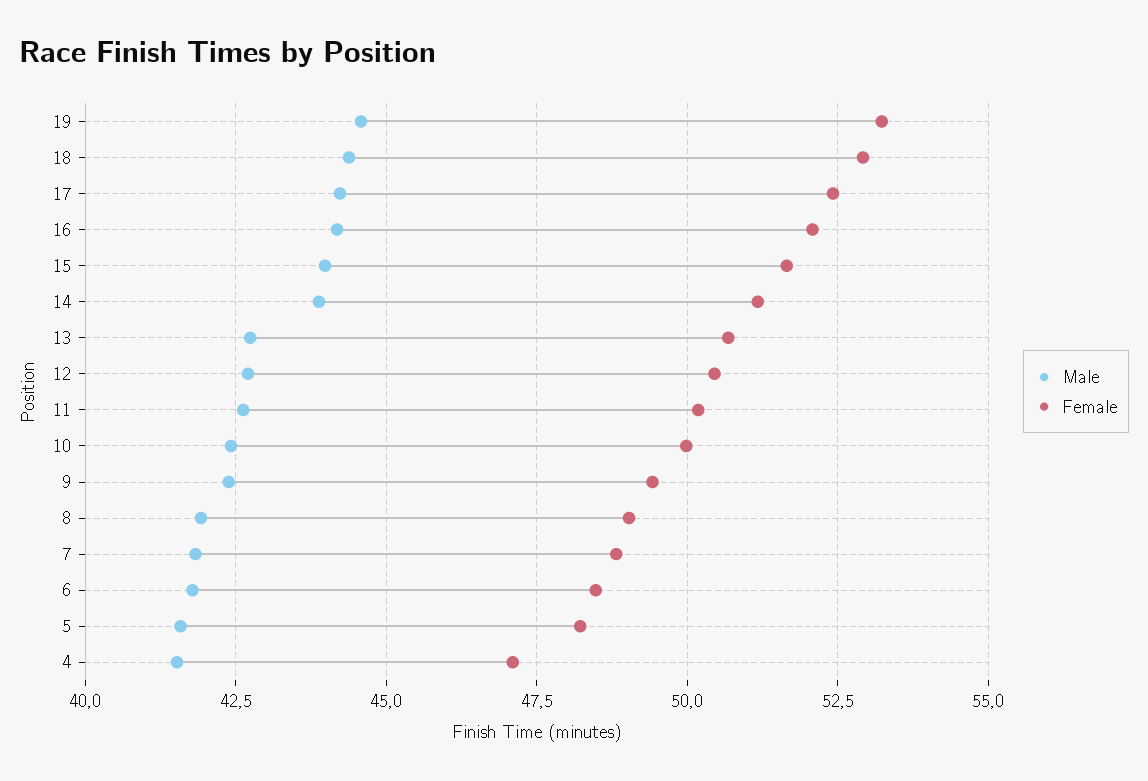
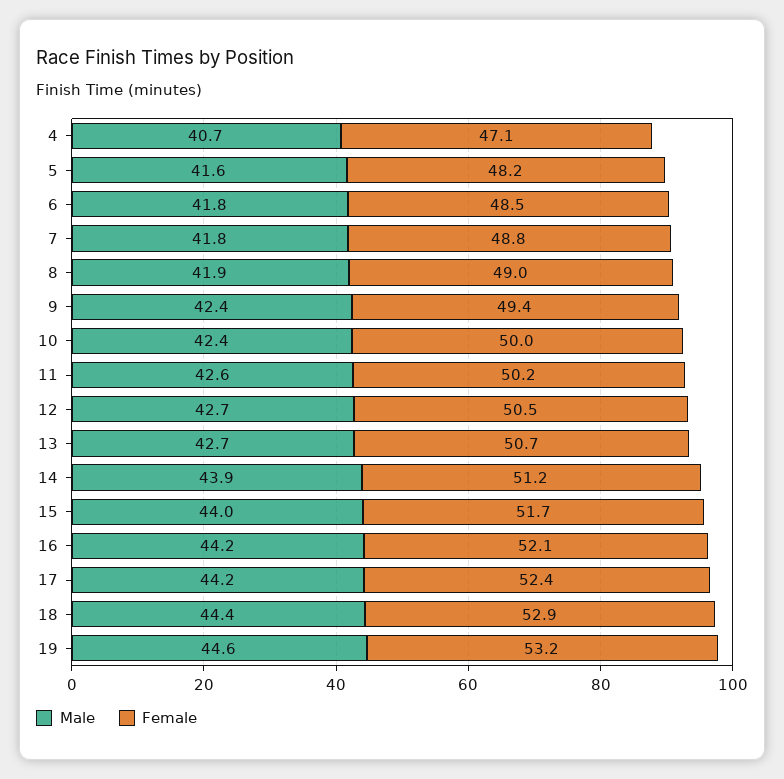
  {
    "Male": {
      "19": 44.6,
      "18": 44.4,
      "17": 44.2,
      "16": 44.2,
      "15": 44,
      "14": 43.9,
      "13": 42.7,
      "12": 42.7,
      "11": 42.6,
      "10": 42.4,
      "9": 42.4,
      "8": 41.9,
      "7": 41.8,
      "6": 41.8,
      "5": 41.6,
-     "4": 41.5
+     "4": 40.7
    },
    "Female": {
      "19": 53.2,
      "18": 52.9,
      "17": 52.4,
      "16": 52.1,
      "15": 51.7,
      "14": 51.2,
      "13": 50.7,
      "12": 50.5,
      "11": 50.2,
      "10": 50,
      "9": 49.4,
      "8": 49,
      "7": 48.8,
      "6": 48.5,
      "5": 48.2,
      "4": 47.1
    }
  }

